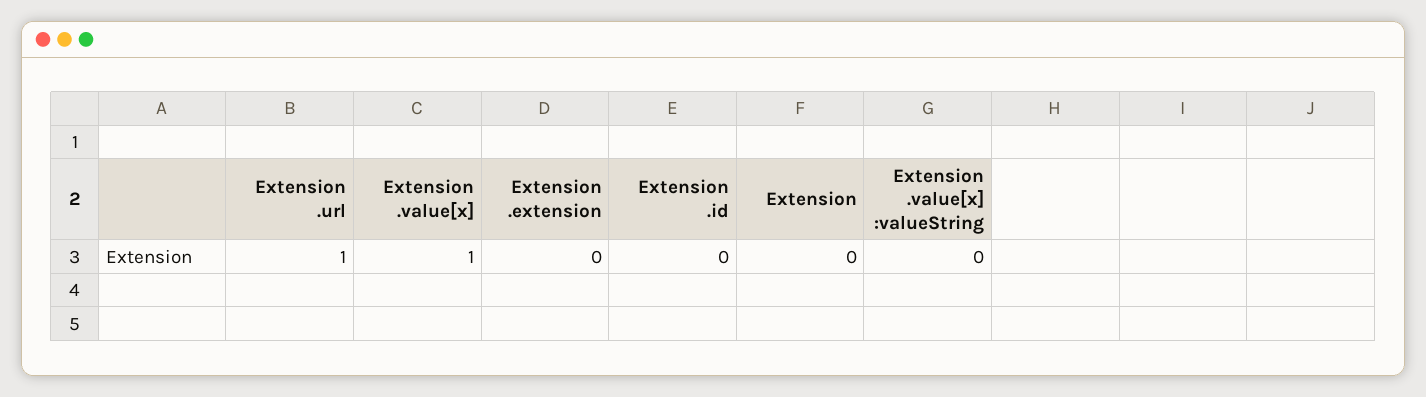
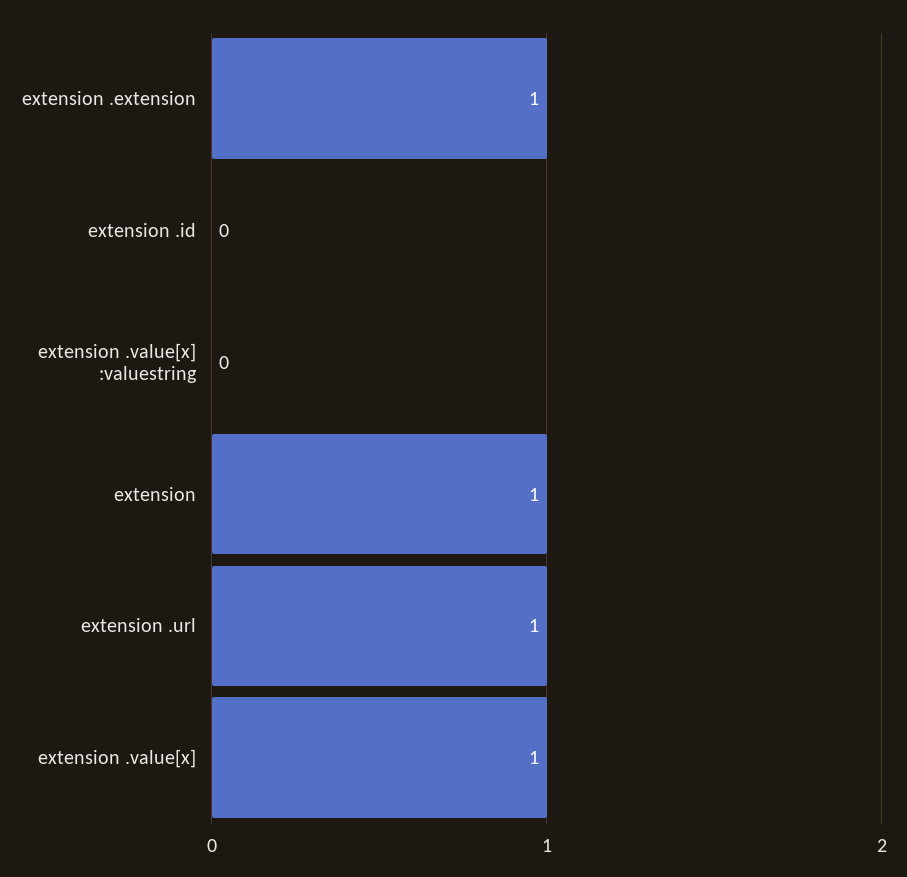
  {
    "Extension .url": 1,
    "Extension .value[x]": 1,
-   "Extension .extension": 0,
+   "Extension .extension": 1,
    "Extension .id": 0,
-   "Extension": 0,
+   "Extension": 1,
    "Extension .value[x] :valueString": 0
  }

